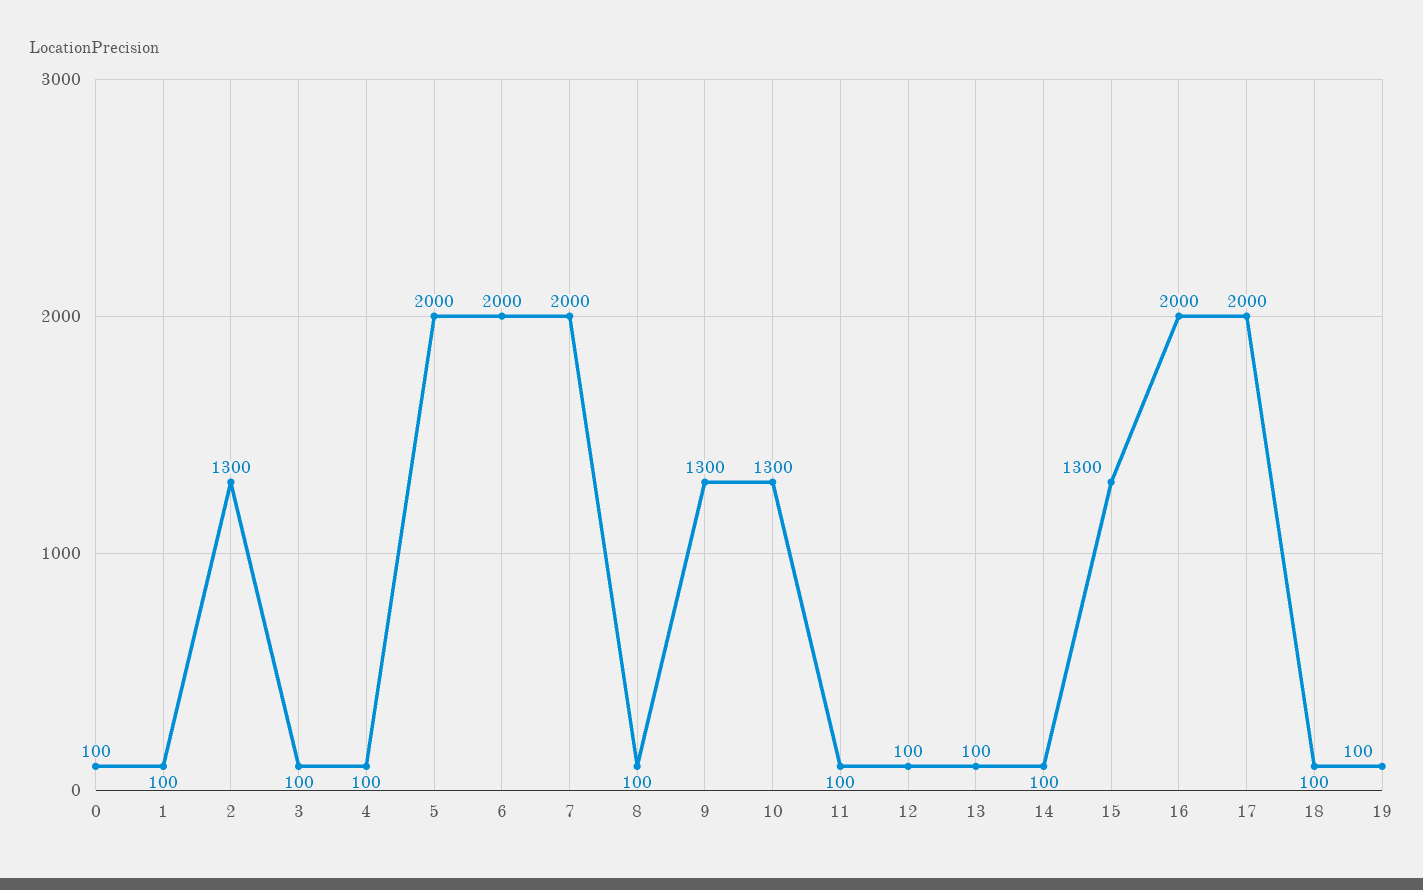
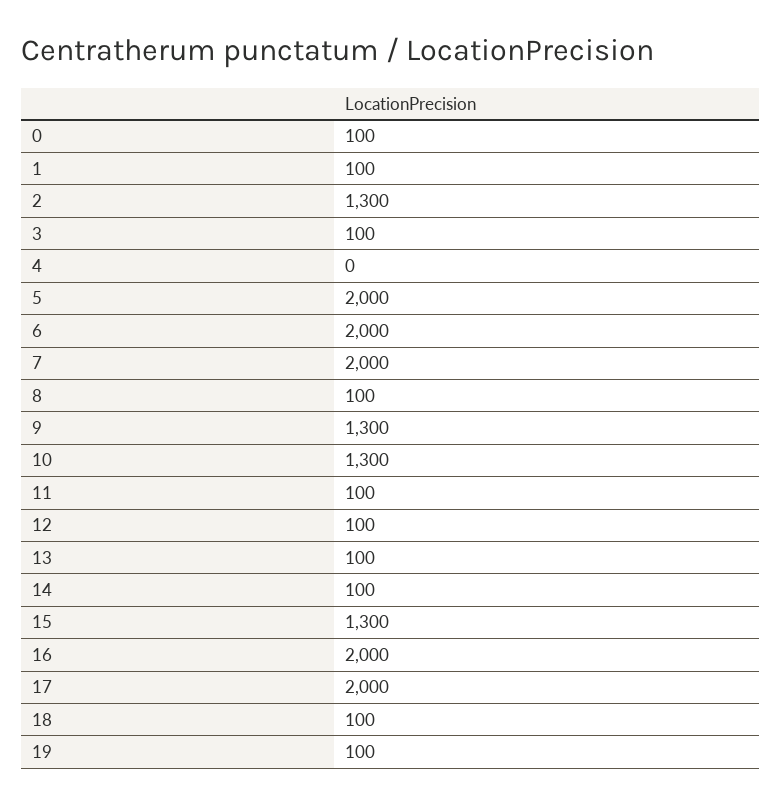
  {
    "0": 100,
    "1": 100,
    "2": 1300,
    "3": 100,
-   "4": 100,
+   "4": 0,
    "5": 2000,
    "6": 2000,
    "7": 2000,
    "8": 100,
    "9": 1300,
    "10": 1300,
    "11": 100,
    "12": 100,
    "13": 100,
    "14": 100,
    "15": 1300,
    "16": 2000,
    "17": 2000,
    "18": 100,
    "19": 100
  }

